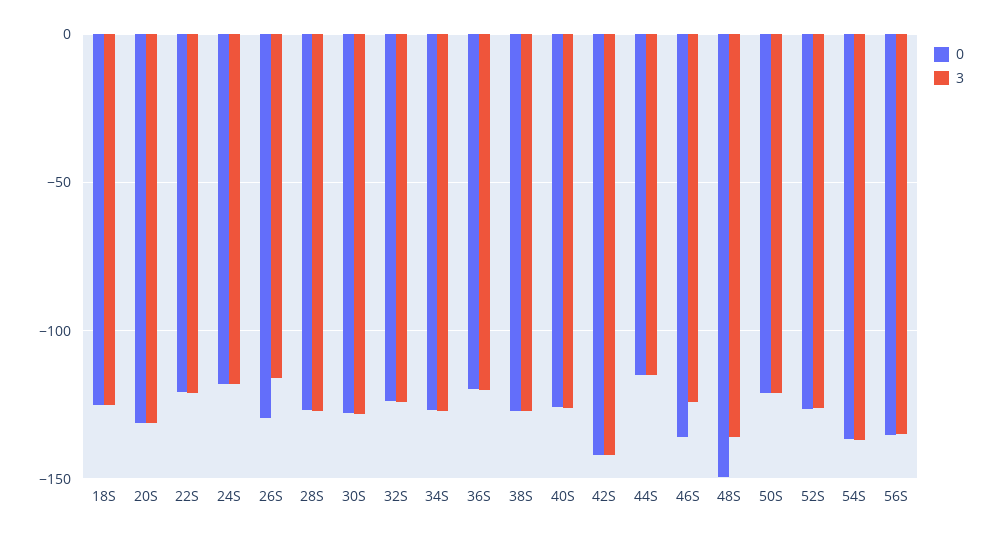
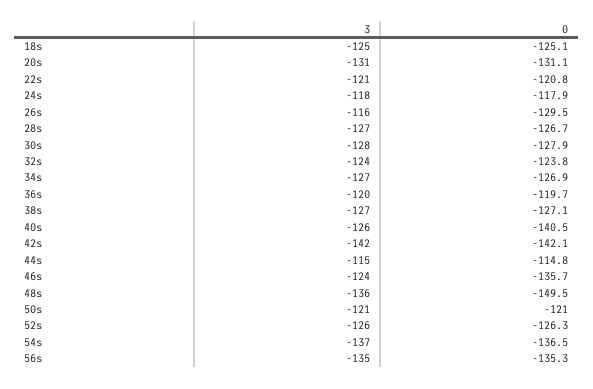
  {
    "0": {
      "18S": -125.1,
      "20S": -131.1,
      "22S": -120.8,
      "24S": -117.9,
      "26S": -129.5,
      "28S": -126.7,
      "30S": -127.9,
      "32S": -123.8,
      "34S": -126.9,
      "36S": -119.7,
      "38S": -127.1,
-     "40S": -125,
+     "40S": -140.5,
      "42S": -142.1,
      "44S": -114.8,
      "46S": -135.7,
      "48S": -149.5,
      "50S": -121,
      "52S": -126.3,
      "54S": -136.5,
      "56S": -135.3
    },
    "3": {
      "18S": -125,
      "20S": -131,
      "22S": -121,
      "24S": -118,
      "26S": -116,
      "28S": -127,
      "30S": -128,
      "32S": -124,
      "34S": -127,
      "36S": -120,
      "38S": -127,
      "40S": -126,
      "42S": -142,
      "44S": -115,
      "46S": -124,
      "48S": -136,
      "50S": -121,
      "52S": -126,
      "54S": -137,
      "56S": -135
    }
  }

